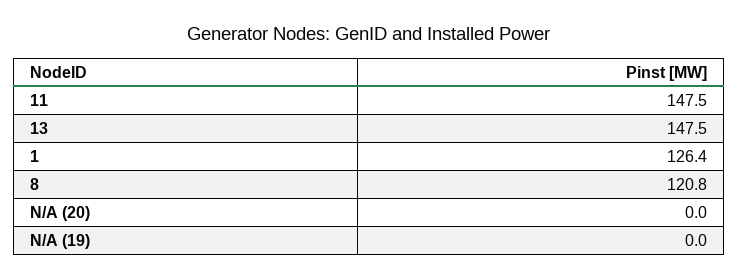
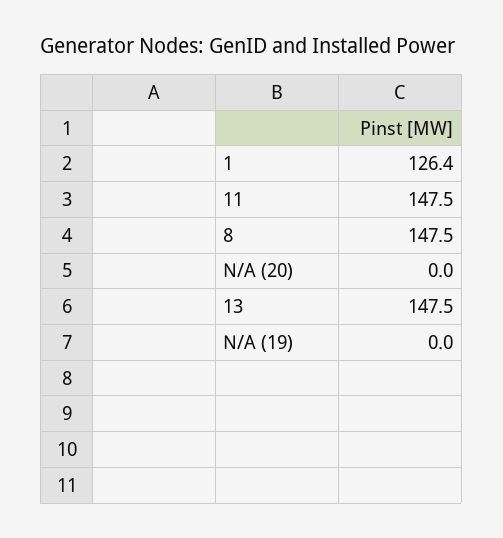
  {
    "11": 147.5,
    "13": 147.5,
    "1": 126.4,
-   "8": 120.8,
+   "8": 147.5,
    "N/A (20)": 0,
    "N/A (19)": 0
  }

